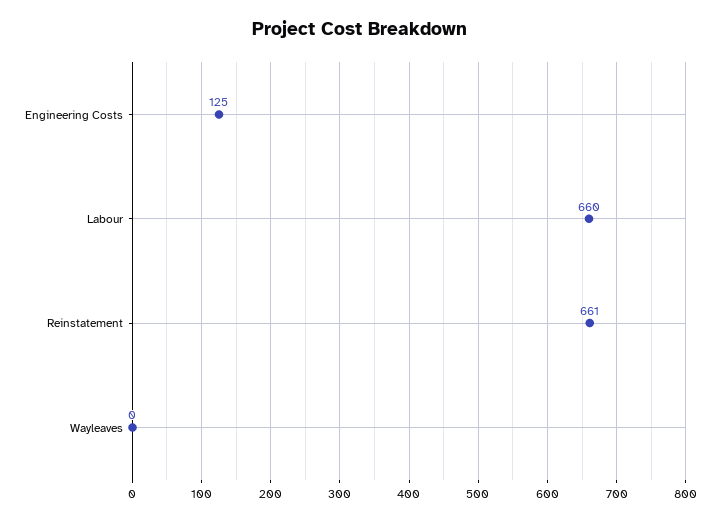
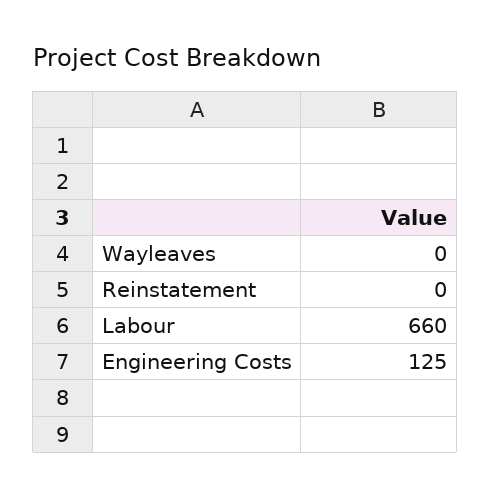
  {
    "Engineering Costs": 125,
    "Labour": 660,
-   "Reinstatement": 661,
+   "Reinstatement": 0,
    "Wayleaves": 0
  }

